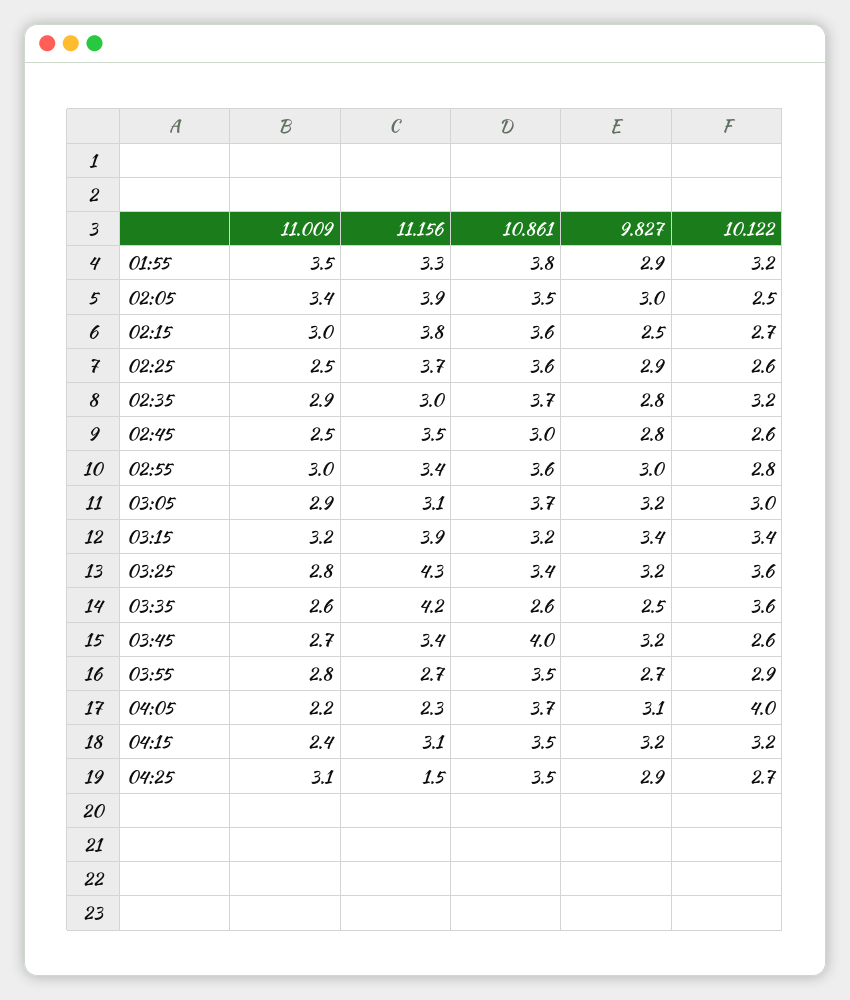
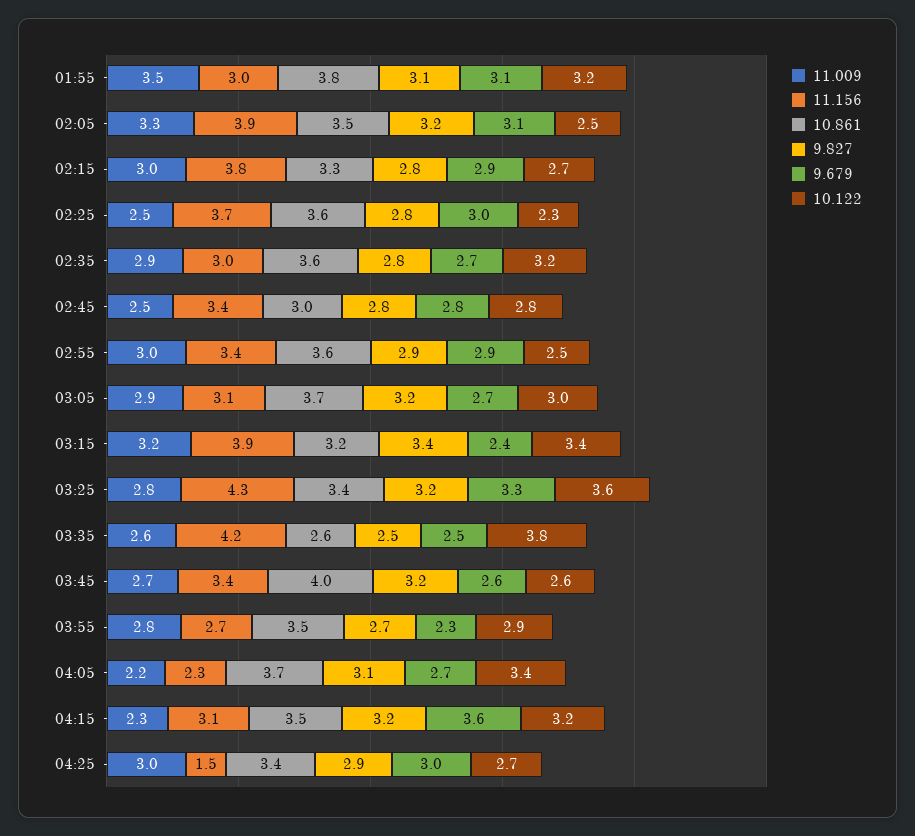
  {
    "11.009": {
      "01:55": 3.5,
-     "02:05": 3.4,
+     "02:05": 3.3,
      "02:15": 3,
      "02:25": 2.5,
      "02:35": 2.9,
      "02:45": 2.5,
      "02:55": 3,
      "03:05": 2.9,
      "03:15": 3.2,
      "03:25": 2.8,
      "03:35": 2.6,
      "03:45": 2.7,
      "03:55": 2.8,
      "04:05": 2.2,
-     "04:15": 2.4,
+     "04:15": 2.3,
-     "04:25": 3.1
+     "04:25": 3
    },
    "11.156": {
-     "01:55": 3.3,
+     "01:55": 3,
      "02:05": 3.9,
      "02:15": 3.8,
      "02:25": 3.7,
      "02:35": 3,
-     "02:45": 3.5,
+     "02:45": 3.4,
      "02:55": 3.4,
      "03:05": 3.1,
      "03:15": 3.9,
      "03:25": 4.3,
      "03:35": 4.2,
      "03:45": 3.4,
      "03:55": 2.7,
      "04:05": 2.3,
      "04:15": 3.1,
      "04:25": 1.5
    },
    "10.861": {
      "01:55": 3.8,
      "02:05": 3.5,
-     "02:15": 3.6,
+     "02:15": 3.3,
      "02:25": 3.6,
-     "02:35": 3.7,
+     "02:35": 3.6,
      "02:45": 3,
      "02:55": 3.6,
      "03:05": 3.7,
      "03:15": 3.2,
      "03:25": 3.4,
      "03:35": 2.6,
      "03:45": 4,
      "03:55": 3.5,
      "04:05": 3.7,
      "04:15": 3.5,
-     "04:25": 3.5
+     "04:25": 3.4
    },
    "9.827": {
-     "01:55": 2.9,
+     "01:55": 3.1,
-     "02:05": 3,
+     "02:05": 3.2,
-     "02:15": 2.5,
+     "02:15": 2.8,
-     "02:25": 2.9,
+     "02:25": 2.8,
      "02:35": 2.8,
      "02:45": 2.8,
-     "02:55": 3,
+     "02:55": 2.9,
      "03:05": 3.2,
      "03:15": 3.4,
      "03:25": 3.2,
      "03:35": 2.5,
      "03:45": 3.2,
      "03:55": 2.7,
      "04:05": 3.1,
      "04:15": 3.2,
      "04:25": 2.9
    },
    "10.122": {
      "01:55": 3.2,
      "02:05": 2.5,
      "02:15": 2.7,
-     "02:25": 2.6,
+     "02:25": 2.3,
      "02:35": 3.2,
-     "02:45": 2.6,
+     "02:45": 2.8,
-     "02:55": 2.8,
+     "02:55": 2.5,
      "03:05": 3,
      "03:15": 3.4,
      "03:25": 3.6,
-     "03:35": 3.6,
+     "03:35": 3.8,
      "03:45": 2.6,
      "03:55": 2.9,
-     "04:05": 4,
+     "04:05": 3.4,
      "04:15": 3.2,
      "04:25": 2.7
-   }
+   },
+   "9.679": {
+     "01:55": 3.1,
+     "02:05": 3.1,
+     "02:15": 2.9,
+     "02:25": 3,
+     "02:35": 2.7,
+     "02:45": 2.8,
+     "02:55": 2.9,
+     "03:05": 2.7,
+     "03:15": 2.4,
+     "03:25": 3.3,
+     "03:35": 2.5,
+     "03:45": 2.6,
+     "03:55": 2.3,
+     "04:05": 2.7,
+     "04:15": 3.6,
+     "04:25": 3
+   }
  }

